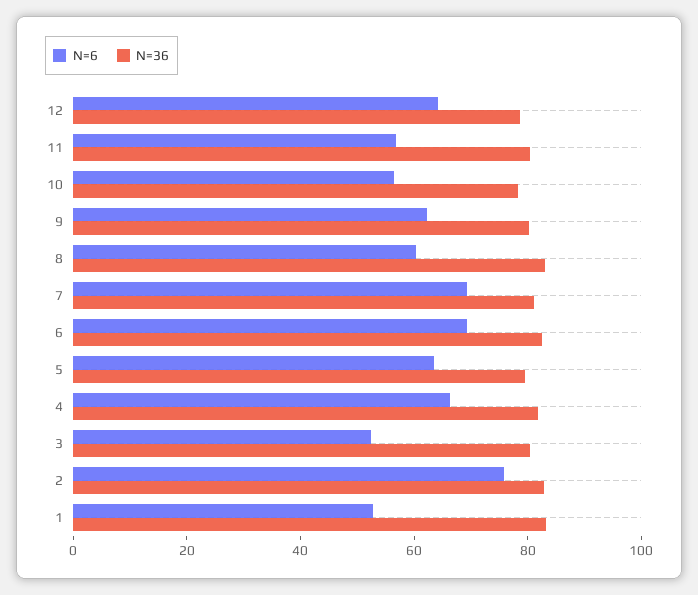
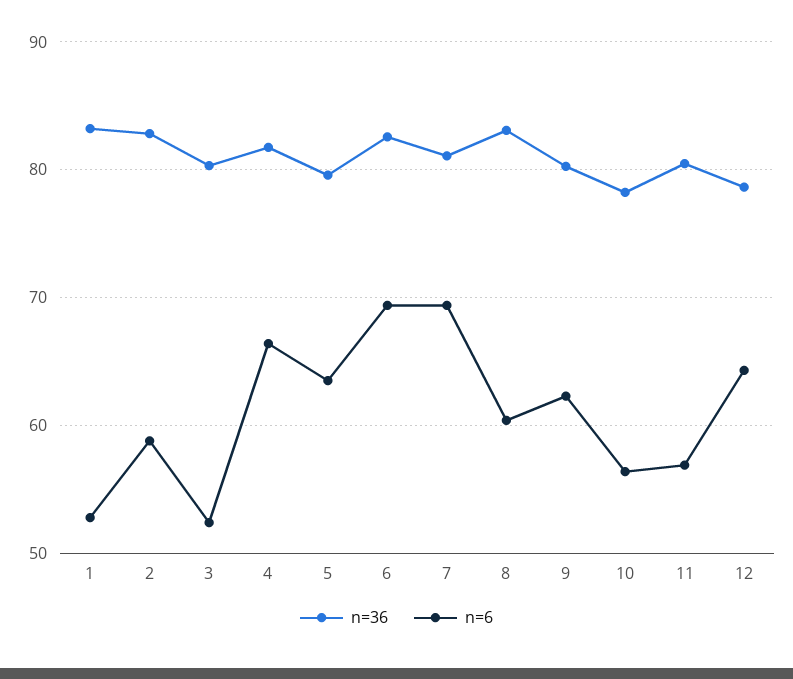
  {
    "N=6": {
      "12": 64,
      "11": 57,
      "10": 56,
      "9": 62,
      "8": 60,
      "7": 69,
      "6": 69,
      "5": 64,
      "4": 66,
      "3": 52,
-     "2": 75,
+     "2": 59,
      "1": 53
    },
    "N=36": {
      "12": 79,
      "11": 80,
      "10": 78,
      "9": 80,
      "8": 83,
      "7": 81,
      "6": 83,
      "5": 80,
      "4": 82,
      "3": 80,
      "2": 83,
      "1": 83
    }
  }

